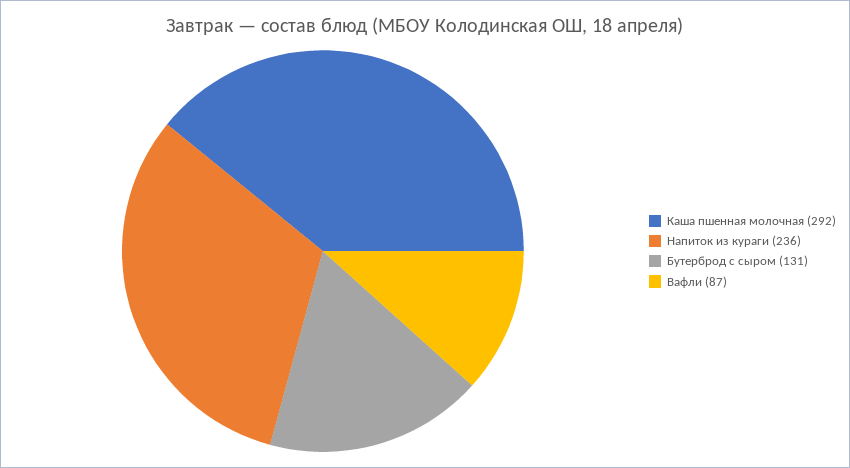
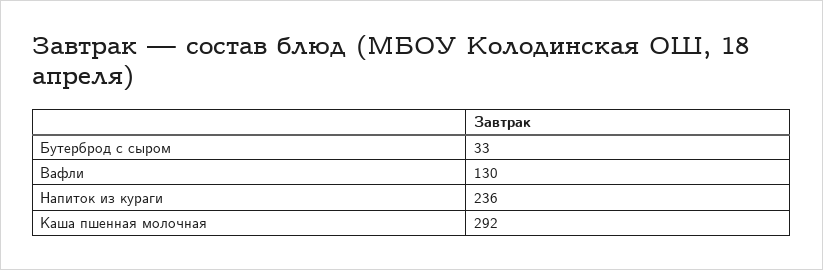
  {
    "Каша пшенная молочная": 292,
    "Напиток из кураги": 236,
-   "Бутерброд с сыром": 131,
+   "Бутерброд с сыром": 33,
-   "Вафли": 87
+   "Вафли": 130
  }

